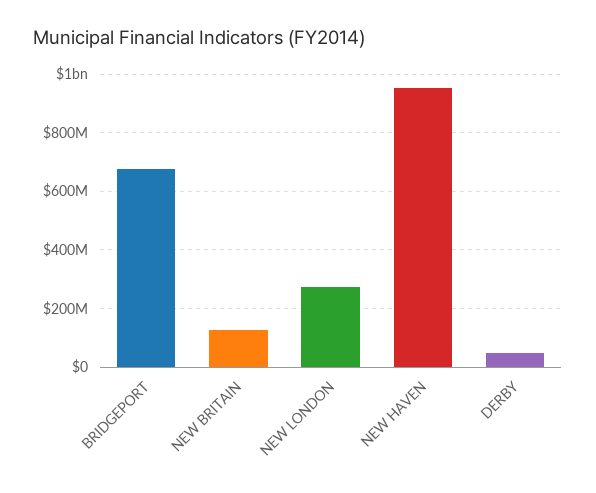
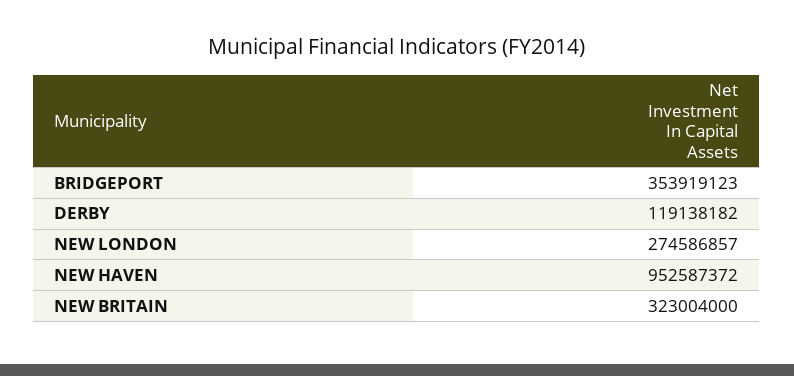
  {
-   "BRIDGEPORT": 675000000,
+   "BRIDGEPORT": 353919123,
-   "NEW BRITAIN": 125000000,
+   "NEW BRITAIN": 323004000,
    "NEW LONDON": 274586857,
    "NEW HAVEN": 952587372,
-   "DERBY": 50000000
+   "DERBY": 119138182
  }

